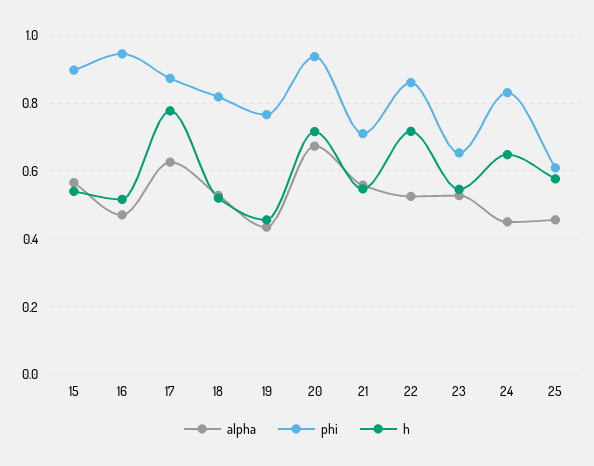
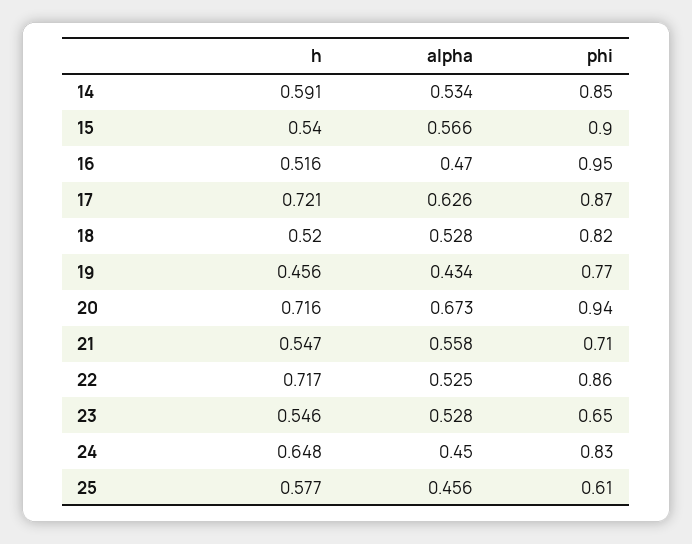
  {
    "alpha": {
      "15": 0.566,
      "16": 0.47,
      "17": 0.626,
      "18": 0.528,
      "19": 0.434,
      "20": 0.673,
      "21": 0.558,
      "22": 0.525,
      "23": 0.528,
      "24": 0.45,
-     "25": 0.456
+     "25": 0.456,
+     "14": 0.534
    },
    "phi": {
      "15": 0.9,
      "16": 0.95,
      "17": 0.87,
      "18": 0.82,
      "19": 0.77,
      "20": 0.94,
      "21": 0.71,
      "22": 0.86,
      "23": 0.65,
      "24": 0.83,
-     "25": 0.61
+     "25": 0.61,
+     "14": 0.85
    },
    "h": {
      "15": 0.54,
      "16": 0.516,
-     "17": 0.78,
+     "17": 0.721,
      "18": 0.52,
      "19": 0.456,
      "20": 0.716,
      "21": 0.547,
      "22": 0.717,
      "23": 0.546,
      "24": 0.648,
-     "25": 0.577
+     "25": 0.577,
+     "14": 0.591
    }
  }

